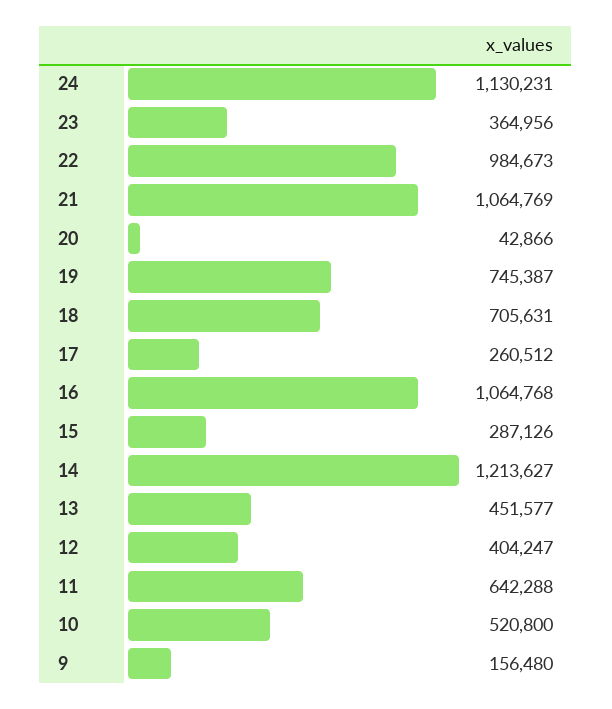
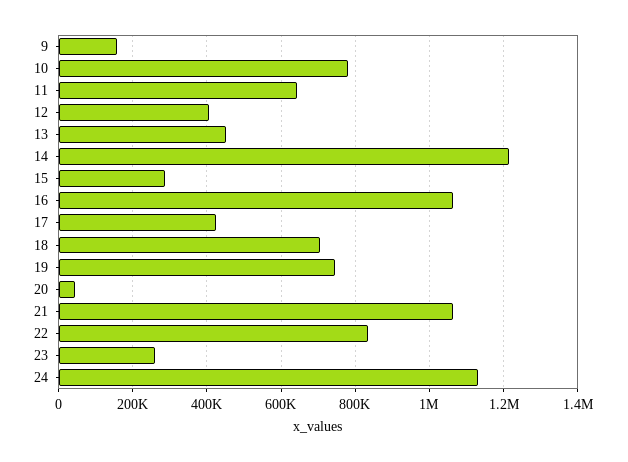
  {
    "24": 1130231,
-   "23": 364956,
+   "23": 260000,
-   "22": 984673,
+   "22": 840000,
    "21": 1064769,
    "20": 42866,
    "19": 745387,
    "18": 705631,
-   "17": 260512,
+   "17": 420000,
    "16": 1064768,
    "15": 287126,
    "14": 1213627,
    "13": 451577,
    "12": 404247,
    "11": 642288,
-   "10": 520800,
+   "10": 780000,
    "9": 156480
  }

